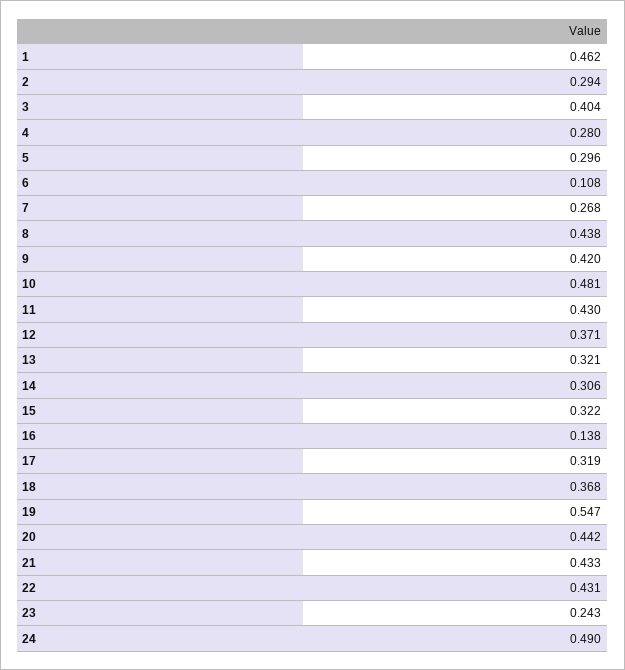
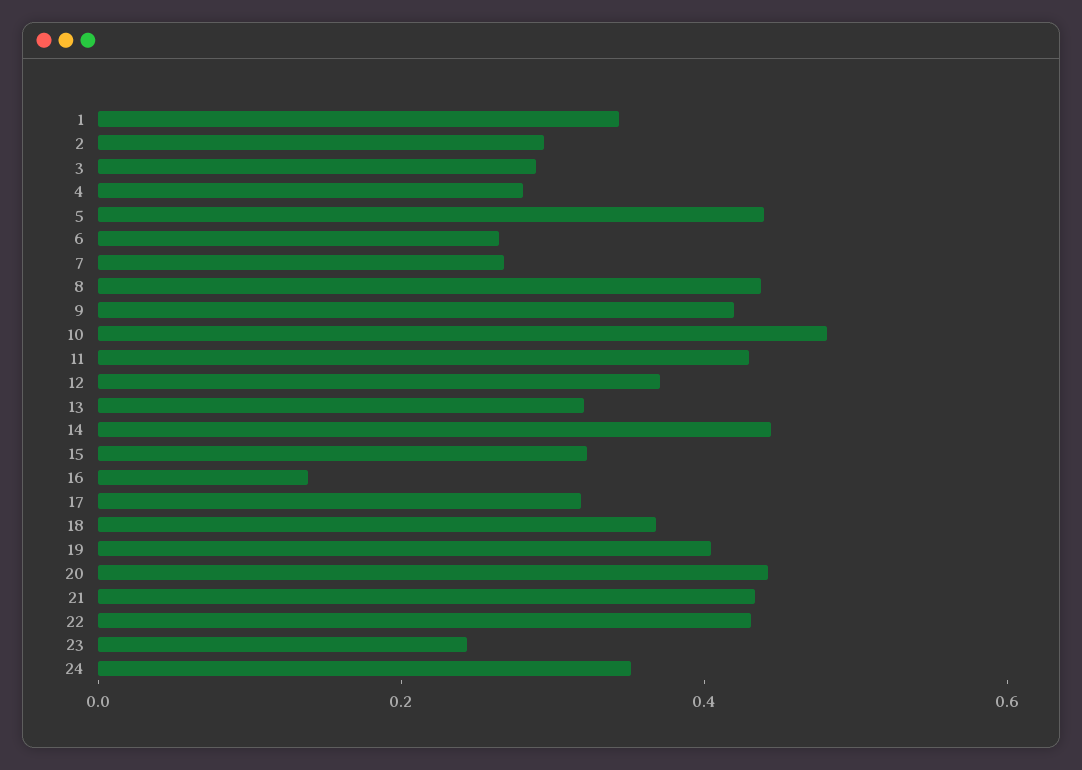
  {
-   "1": 0.462,
+   "1": 0.35,
    "2": 0.294,
-   "3": 0.404,
+   "3": 0.3,
    "4": 0.28,
-   "5": 0.296,
+   "5": 0.45,
-   "6": 0.108,
+   "6": 0.25,
    "7": 0.268,
    "8": 0.438,
    "9": 0.42,
    "10": 0.481,
    "11": 0.43,
    "12": 0.371,
    "13": 0.321,
-   "14": 0.306,
+   "14": 0.45,
    "15": 0.322,
    "16": 0.138,
    "17": 0.319,
    "18": 0.368,
-   "19": 0.547,
+   "19": 0.4,
    "20": 0.442,
    "21": 0.433,
    "22": 0.431,
    "23": 0.243,
-   "24": 0.49
+   "24": 0.35
  }

